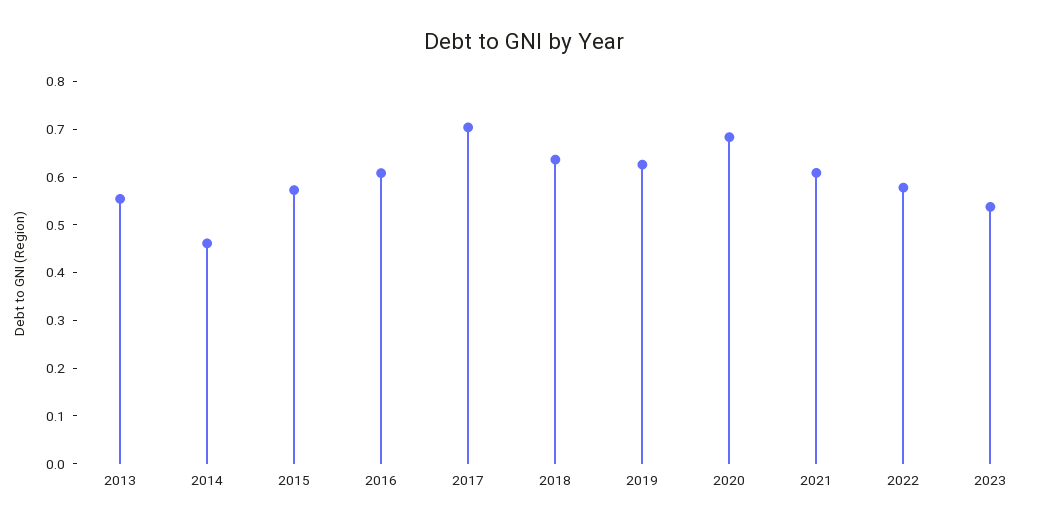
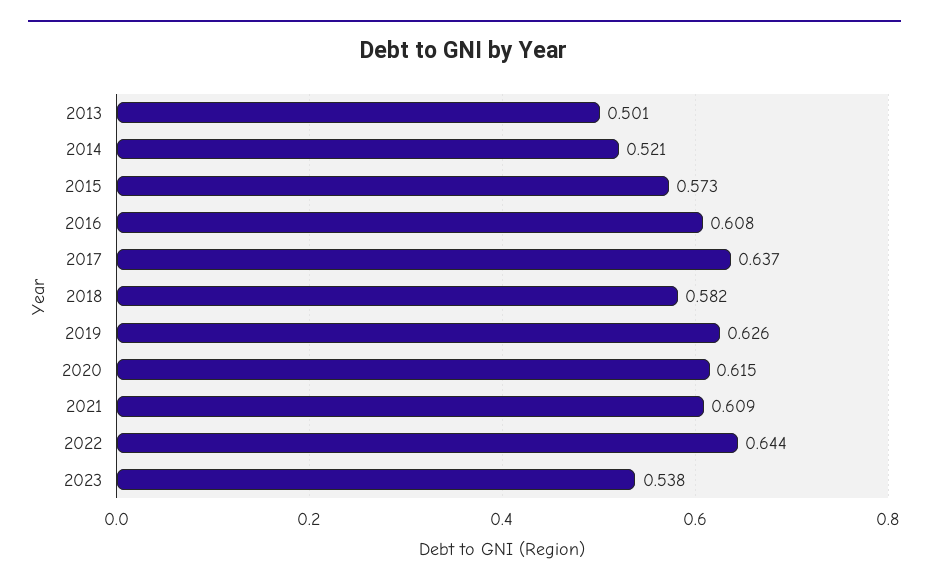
  {
-   "2013": 0.56,
+   "2013": 0.501,
-   "2014": 0.46,
+   "2014": 0.521,
    "2015": 0.573,
    "2016": 0.608,
-   "2017": 0.7,
+   "2017": 0.637,
-   "2018": 0.64,
+   "2018": 0.582,
    "2019": 0.626,
-   "2020": 0.68,
+   "2020": 0.615,
    "2021": 0.609,
-   "2022": 0.58,
+   "2022": 0.644,
    "2023": 0.538
  }

